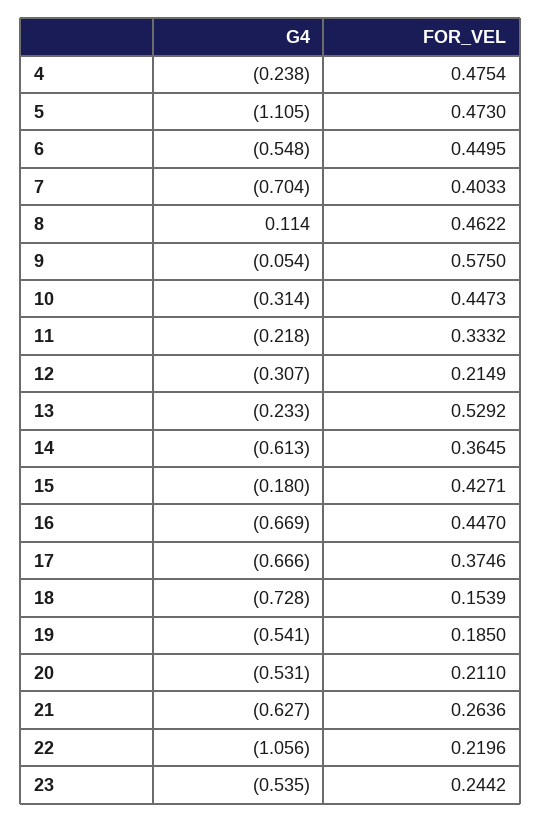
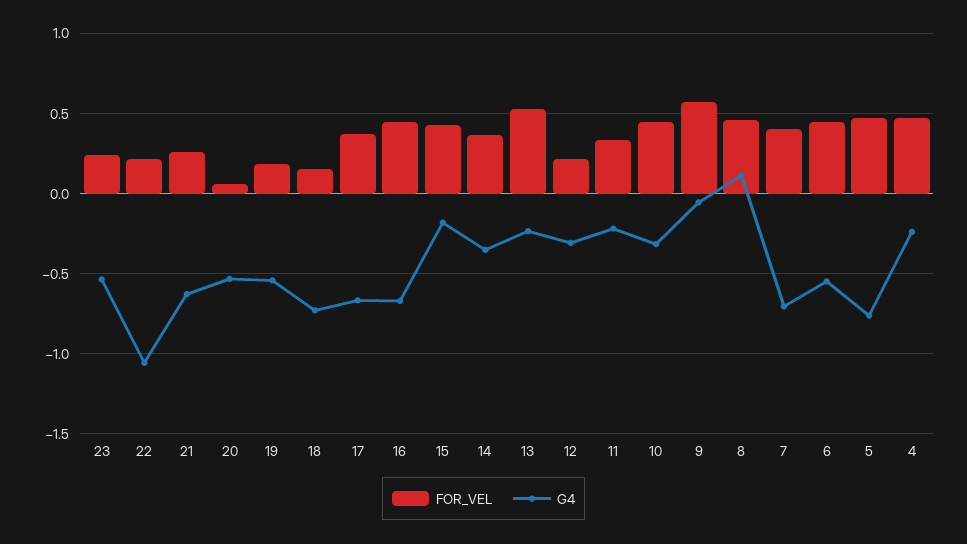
  {
    "G4": {
      "4": -0.238,
-     "5": -1.105,
+     "5": -0.75,
      "6": -0.548,
      "7": -0.704,
      "8": 0.114,
      "9": -0.054,
      "10": -0.314,
      "11": -0.218,
      "12": -0.307,
      "13": -0.233,
-     "14": -0.613,
+     "14": -0.35,
      "15": -0.18,
      "16": -0.669,
      "17": -0.666,
      "18": -0.728,
      "19": -0.541,
      "20": -0.531,
      "21": -0.627,
      "22": -1.056,
      "23": -0.535
    },
    "FOR_VEL": {
      "4": 0.4754,
      "5": 0.473,
      "6": 0.4495,
      "7": 0.4033,
      "8": 0.4622,
      "9": 0.575,
      "10": 0.4473,
      "11": 0.3332,
      "12": 0.2149,
      "13": 0.5292,
      "14": 0.3645,
      "15": 0.4271,
      "16": 0.447,
      "17": 0.3746,
      "18": 0.1539,
      "19": 0.185,
-     "20": 0.211,
+     "20": 0.05,
      "21": 0.2636,
      "22": 0.2196,
      "23": 0.2442
    }
  }

